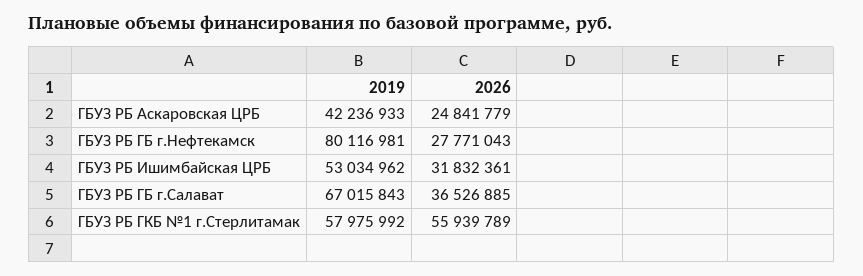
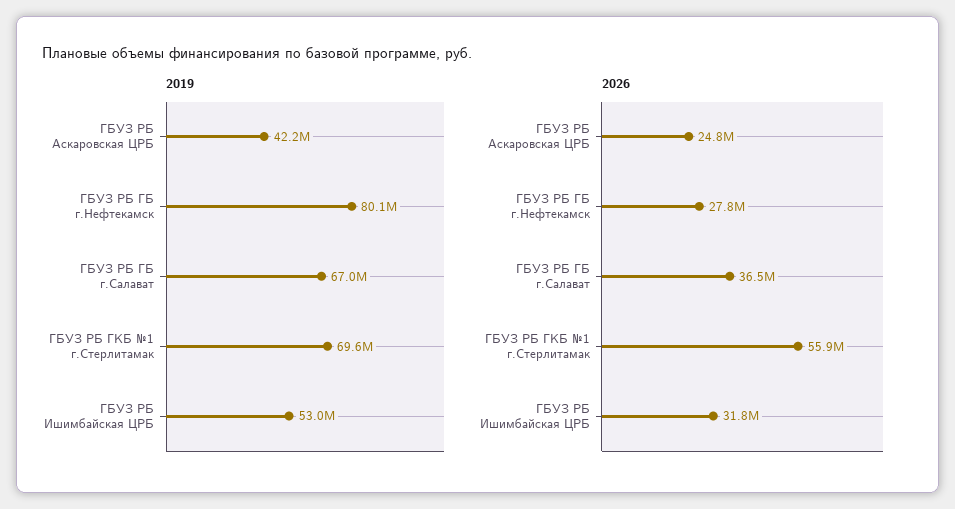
  {
    "2019": {
      "ГБУЗ РБ Аскаровская ЦРБ": 42236933,
      "ГБУЗ РБ ГБ г.Нефтекамск": 80116981,
      "ГБУЗ РБ Ишимбайская ЦРБ": 53034962,
      "ГБУЗ РБ ГБ г.Салават": 67015843,
-     "ГБУЗ РБ ГКБ №1 г.Стерлитамак": 57975992
+     "ГБУЗ РБ ГКБ №1 г.Стерлитамак": 69600000
    },
    "2026": {
      "ГБУЗ РБ Аскаровская ЦРБ": 24841779,
      "ГБУЗ РБ ГБ г.Нефтекамск": 27771043,
      "ГБУЗ РБ Ишимбайская ЦРБ": 31832361,
      "ГБУЗ РБ ГБ г.Салават": 36526885,
      "ГБУЗ РБ ГКБ №1 г.Стерлитамак": 55939789
    }
  }

